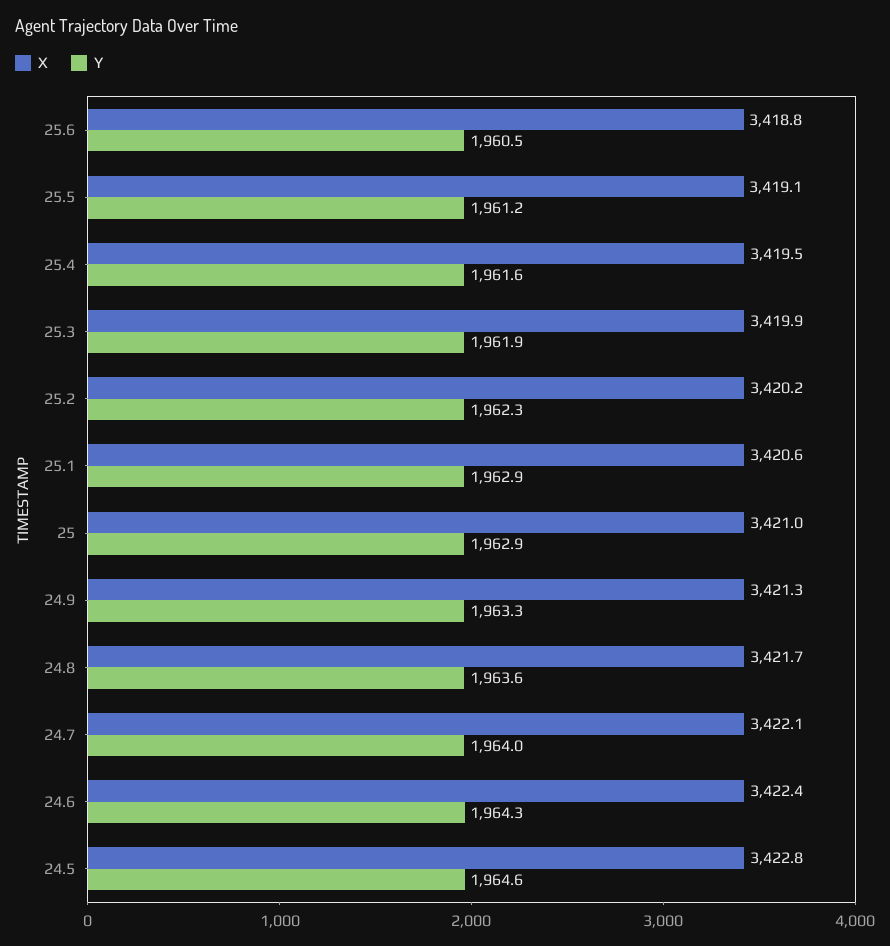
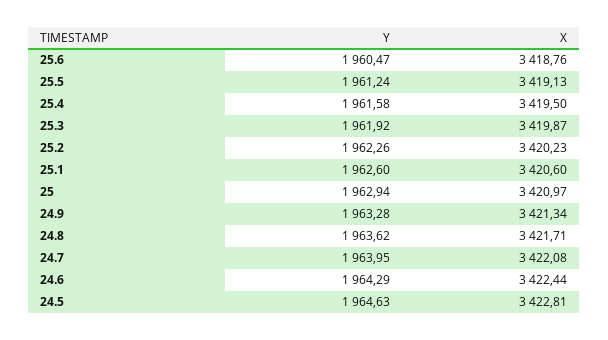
  {
    "X": {
      "25.6": 3418.76,
      "25.5": 3419.13,
      "25.4": 3419.5,
      "25.3": 3419.87,
      "25.2": 3420.23,
      "25.1": 3420.6,
      "25": 3420.97,
      "24.9": 3421.34,
      "24.8": 3421.71,
      "24.7": 3422.08,
      "24.6": 3422.44,
      "24.5": 3422.81
    },
    "Y": {
      "25.6": 1960.47,
      "25.5": 1961.24,
      "25.4": 1961.58,
      "25.3": 1961.92,
      "25.2": 1962.26,
-     "25.1": 1962.9,
+     "25.1": 1962.6,
      "25": 1962.94,
      "24.9": 1963.28,
      "24.8": 1963.62,
      "24.7": 1963.95,
      "24.6": 1964.29,
      "24.5": 1964.63
    }
  }

